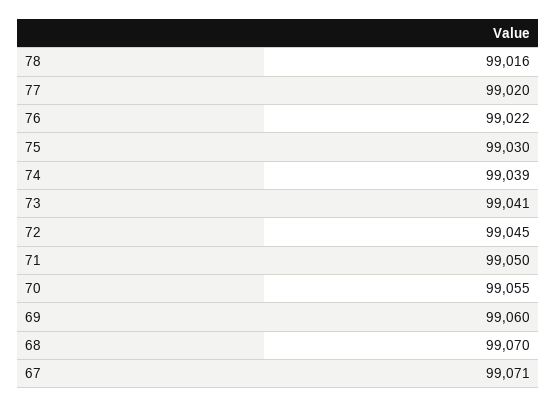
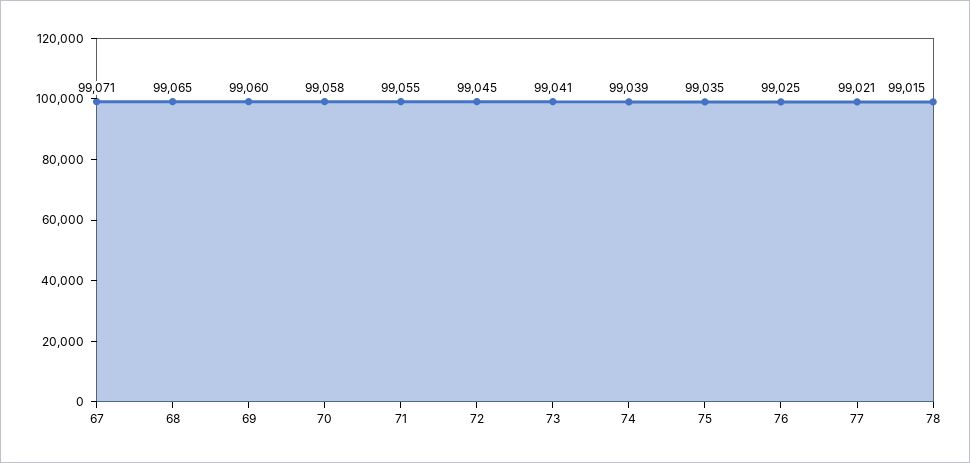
  {
-   "78": 99016,
+   "78": 99015,
-   "77": 99020,
+   "77": 99021,
-   "76": 99022,
+   "76": 99025,
-   "75": 99030,
+   "75": 99035,
    "74": 99039,
    "73": 99041,
    "72": 99045,
-   "71": 99050,
+   "71": 99055,
-   "70": 99055,
+   "70": 99058,
    "69": 99060,
-   "68": 99070,
+   "68": 99065,
    "67": 99071
  }

